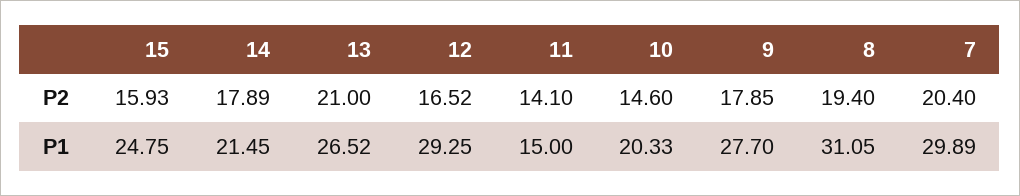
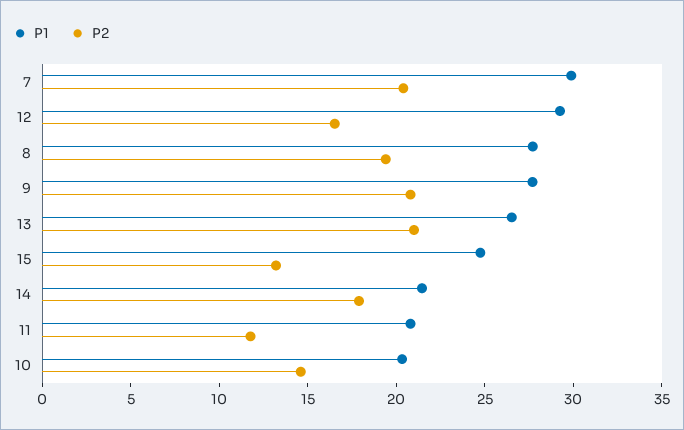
  {
    "P2": {
-     "15": 15.93,
+     "15": 13,
      "14": 17.89,
      "13": 21,
      "12": 16.52,
-     "11": 14.1,
+     "11": 12,
      "10": 14.6,
-     "9": 17.85,
+     "9": 21,
      "8": 19.4,
      "7": 20.4
    },
    "P1": {
      "15": 24.75,
      "14": 21.45,
      "13": 26.52,
      "12": 29.25,
-     "11": 15,
+     "11": 21,
      "10": 20.33,
      "9": 27.7,
-     "8": 31.05,
+     "8": 28,
      "7": 29.89
    }
  }

